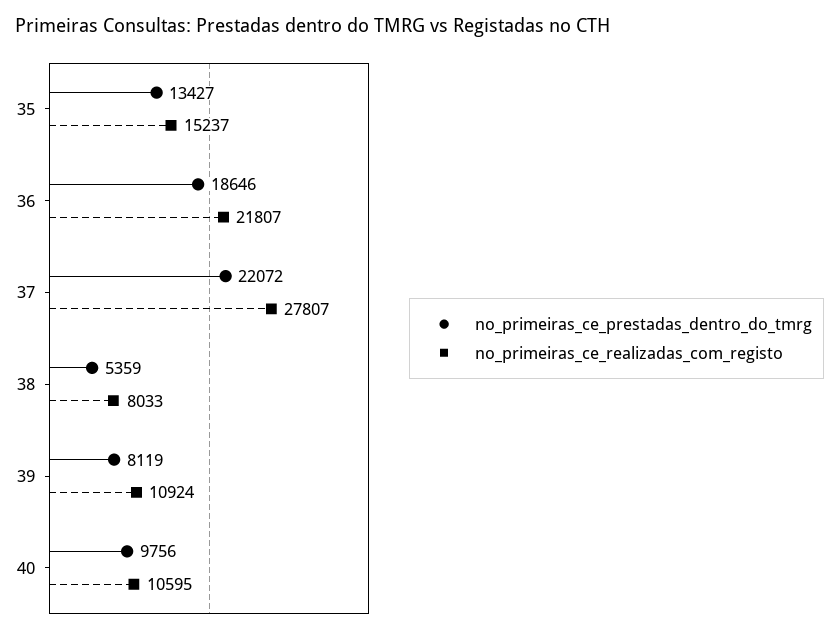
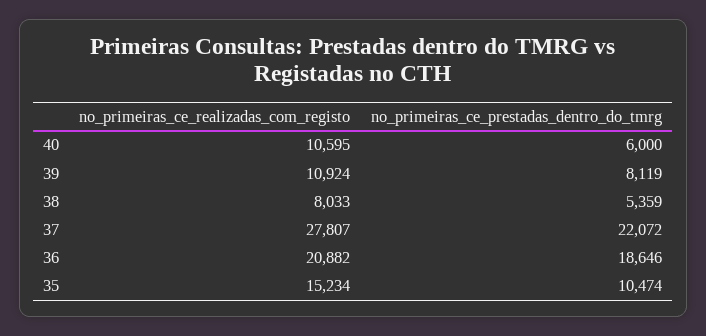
  {
    "no_primeiras_ce_prestadas_dentro_do_tmrg": {
-     "35": 13427,
+     "35": 10474,
      "36": 18646,
      "37": 22072,
      "38": 5359,
      "39": 8119,
-     "40": 9756
+     "40": 6000
    },
    "no_primeiras_ce_realizadas_com_registo": {
-     "35": 15237,
+     "35": 15234,
-     "36": 21807,
+     "36": 20882,
      "37": 27807,
      "38": 8033,
      "39": 10924,
      "40": 10595
    }
  }

